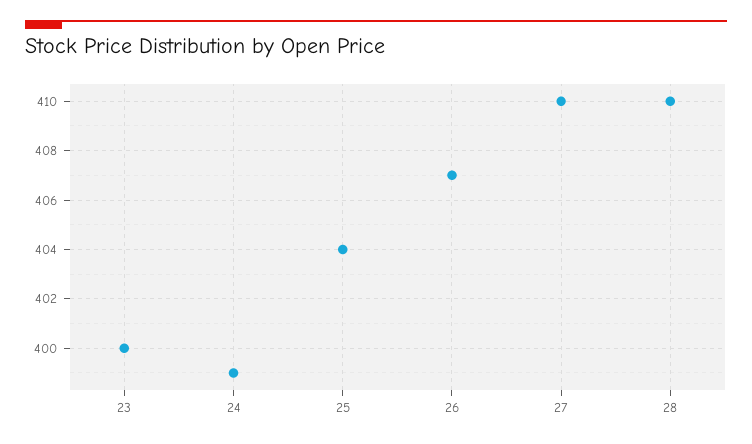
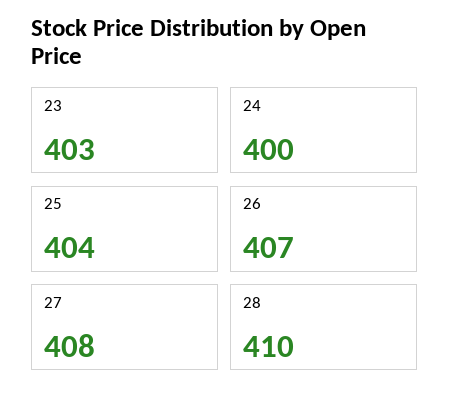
  {
-   "23": 400,
+   "23": 403,
-   "24": 399,
+   "24": 400,
    "25": 404,
    "26": 407,
-   "27": 410,
+   "27": 408,
    "28": 410
  }

